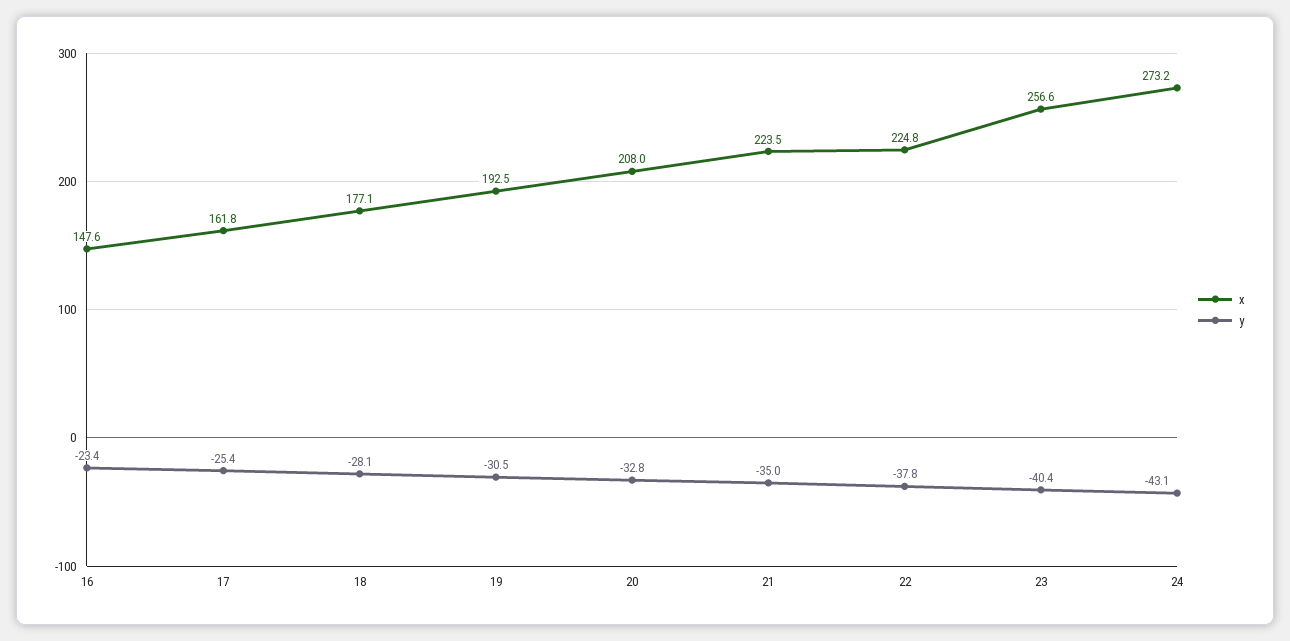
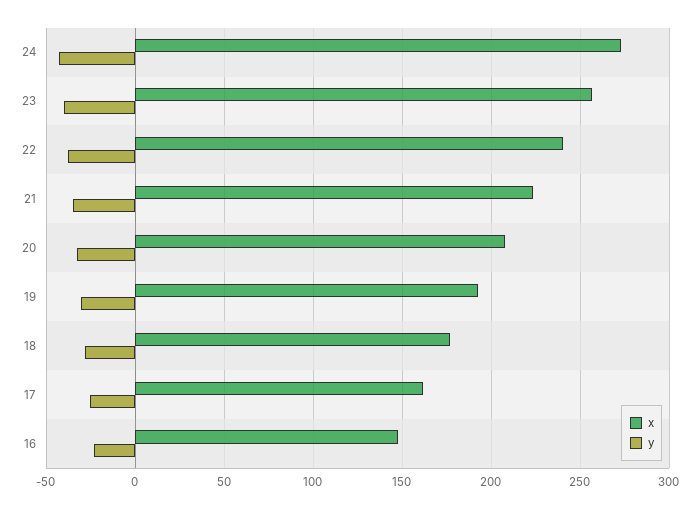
  {
    "x": {
      "16": 147.6,
      "17": 161.8,
      "18": 177.1,
      "19": 192.5,
      "20": 208,
      "21": 223.5,
-     "22": 224.8,
+     "22": 240,
      "23": 256.6,
      "24": 273.2
    },
    "y": {
      "16": -23.4,
      "17": -25.4,
      "18": -28.1,
      "19": -30.5,
      "20": -32.8,
      "21": -35,
      "22": -37.8,
      "23": -40.4,
      "24": -43.1
    }
  }

